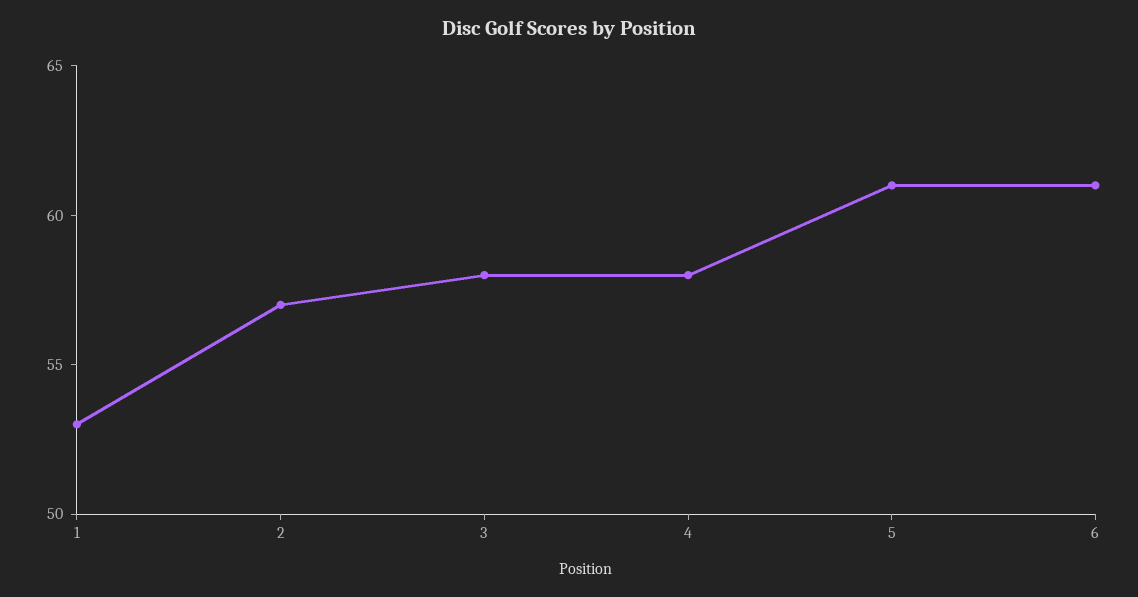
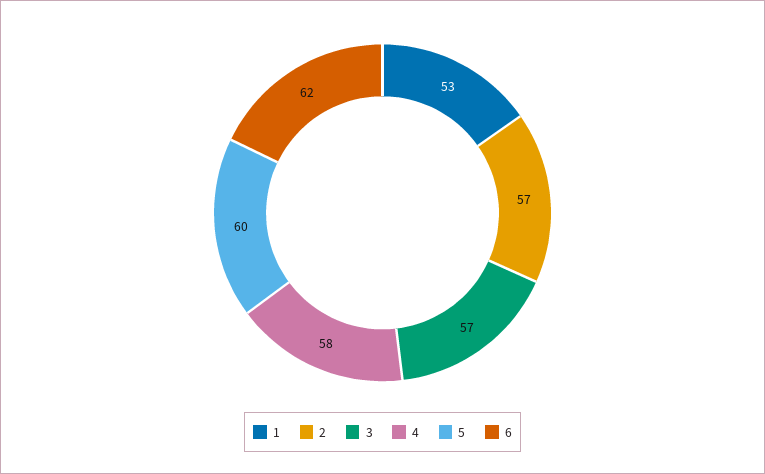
  {
    "1": 53,
    "2": 57,
-   "3": 58,
+   "3": 57,
    "4": 58,
-   "5": 61,
+   "5": 60,
-   "6": 61
+   "6": 62
  }

